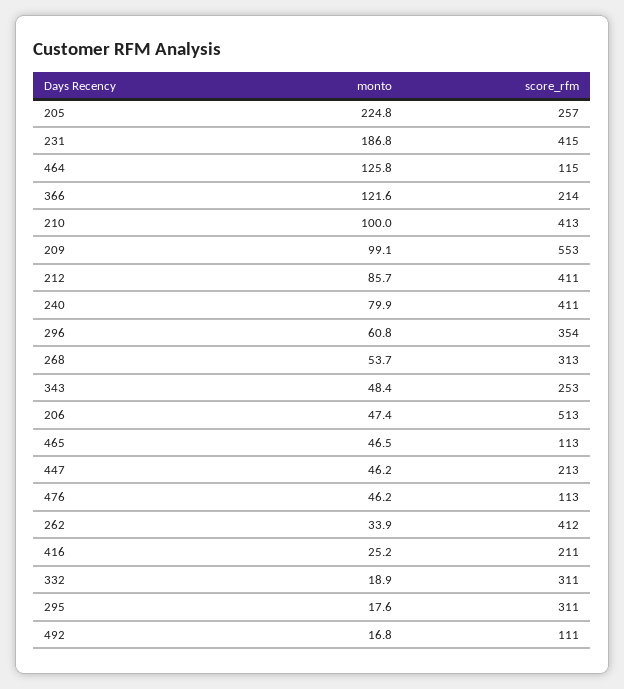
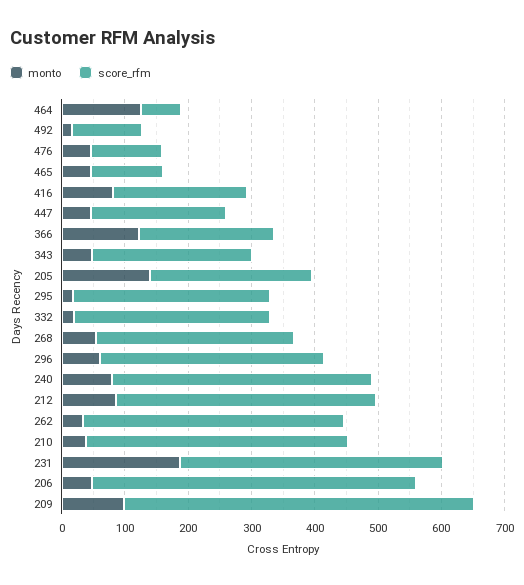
  {
    "monto": {
-     "205": 224.8,
+     "205": 140,
      "231": 186.8,
      "464": 125.8,
      "366": 121.6,
-     "210": 100,
+     "210": 40,
      "209": 99.1,
      "212": 85.7,
      "240": 79.9,
      "296": 60.8,
      "268": 53.7,
      "343": 48.4,
      "206": 47.4,
      "465": 46.5,
      "447": 46.2,
      "476": 46.2,
      "262": 33.9,
-     "416": 25.2,
+     "416": 80,
      "332": 18.9,
      "295": 17.6,
      "492": 16.8
    },
    "score_rfm": {
      "205": 257,
      "231": 415,
-     "464": 115,
+     "464": 60,
      "366": 214,
      "210": 413,
      "209": 553,
      "212": 411,
      "240": 411,
      "296": 354,
      "268": 313,
      "343": 253,
      "206": 513,
      "465": 113,
      "447": 213,
      "476": 113,
      "262": 412,
      "416": 211,
      "332": 311,
      "295": 311,
      "492": 111
    }
  }

